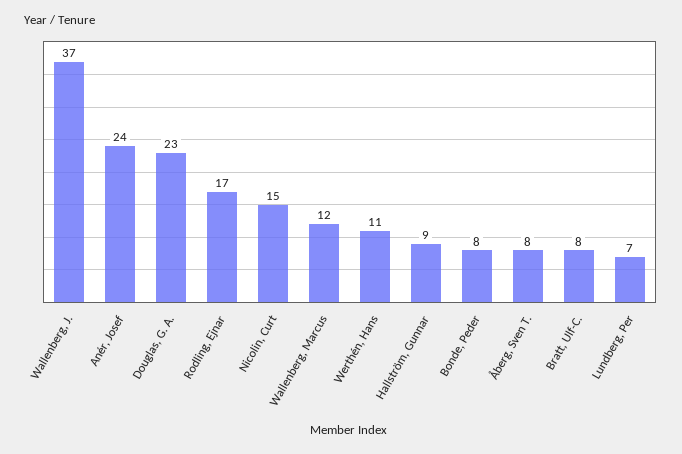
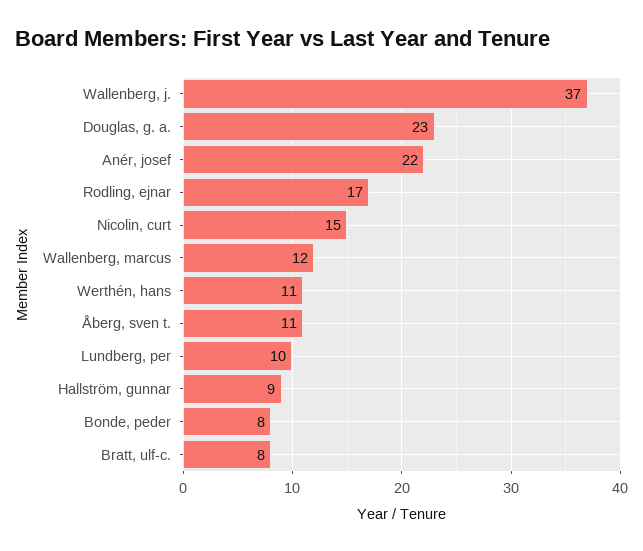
  {
    "Wallenberg, J.": 37,
-   "Anér, Josef": 24,
+   "Anér, Josef": 22,
    "Douglas, G. A.": 23,
    "Rodling, Ejnar": 17,
    "Nicolin, Curt": 15,
    "Wallenberg, Marcus": 12,
    "Werthén, Hans": 11,
    "Hallström, Gunnar": 9,
    "Bonde, Peder": 8,
-   "Åberg, Sven T.": 8,
+   "Åberg, Sven T.": 11,
    "Bratt, Ulf-C.": 8,
-   "Lundberg, Per": 7
+   "Lundberg, Per": 10
  }

